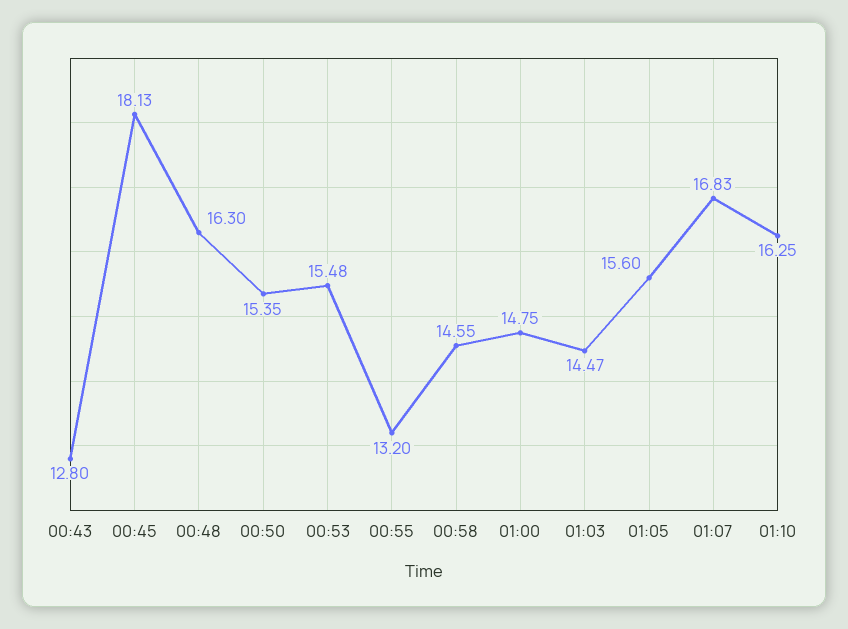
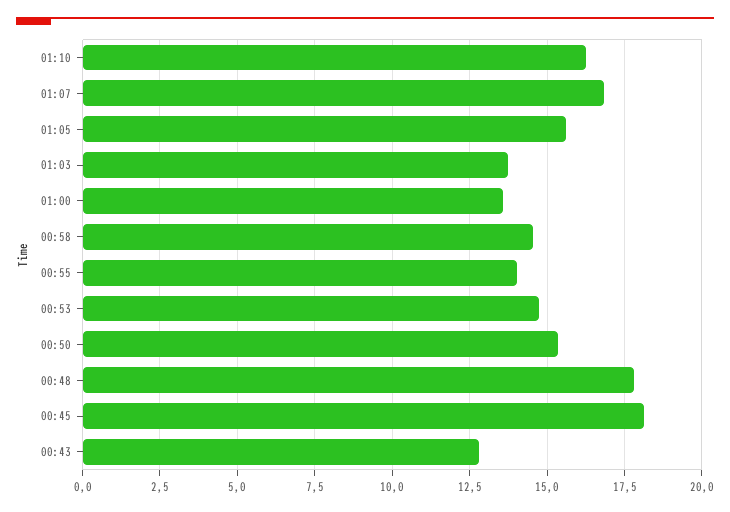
  {
    "00:43": 12.8,
    "00:45": 18.13,
-   "00:48": 16.3,
+   "00:48": 17.75,
    "00:50": 15.35,
-   "00:53": 15.48,
+   "00:53": 14.75,
-   "00:55": 13.2,
+   "00:55": 14,
    "00:58": 14.55,
-   "01:00": 14.75,
+   "01:00": 13.5,
-   "01:03": 14.47,
+   "01:03": 13.75,
    "01:05": 15.6,
    "01:07": 16.83,
    "01:10": 16.25
  }

